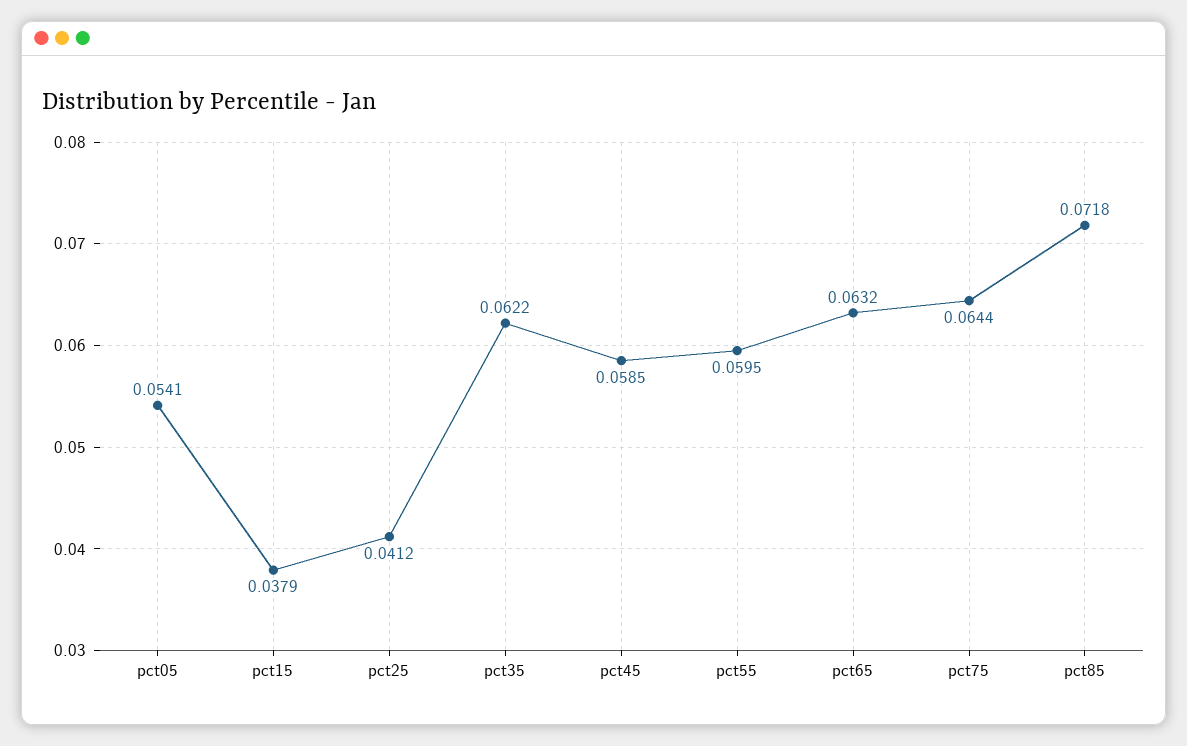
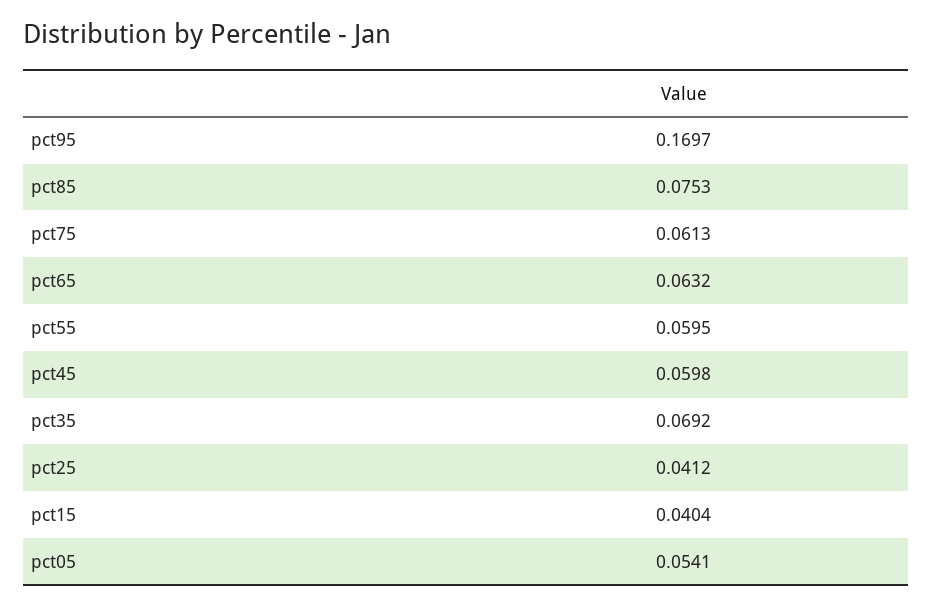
  {
    "pct05": 0.0541,
-   "pct15": 0.0379,
+   "pct15": 0.0404,
    "pct25": 0.0412,
-   "pct35": 0.0622,
+   "pct35": 0.0692,
-   "pct45": 0.0585,
+   "pct45": 0.0598,
    "pct55": 0.0595,
    "pct65": 0.0632,
-   "pct75": 0.0644,
+   "pct75": 0.0613,
-   "pct85": 0.0718
+   "pct85": 0.0753,
+   "pct95": 0.1697
  }

